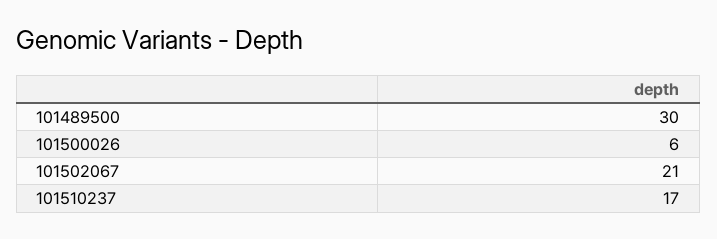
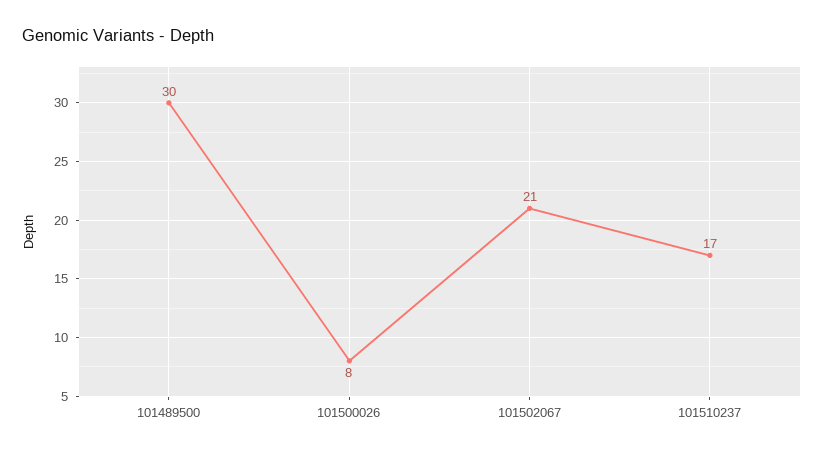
  {
    "101489500": 30,
-   "101500026": 6,
+   "101500026": 8,
    "101502067": 21,
    "101510237": 17
  }

